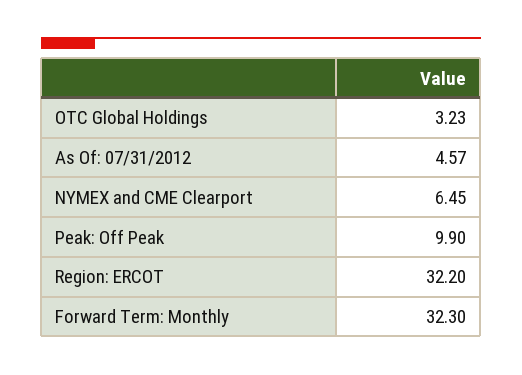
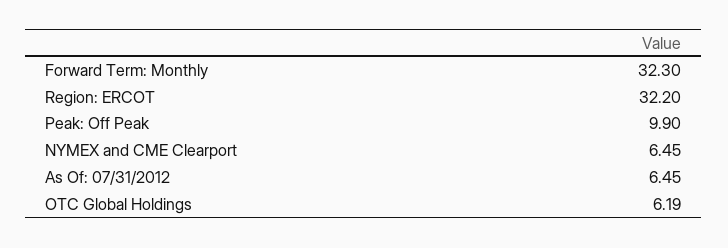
  {
-   "OTC Global Holdings": 3.23,
+   "OTC Global Holdings": 6.19,
-   "As Of: 07/31/2012": 4.57,
+   "As Of: 07/31/2012": 6.45,
    "NYMEX and CME Clearport": 6.45,
    "Peak: Off Peak": 9.9,
    "Region: ERCOT": 32.2,
    "Forward Term: Monthly": 32.3
  }

